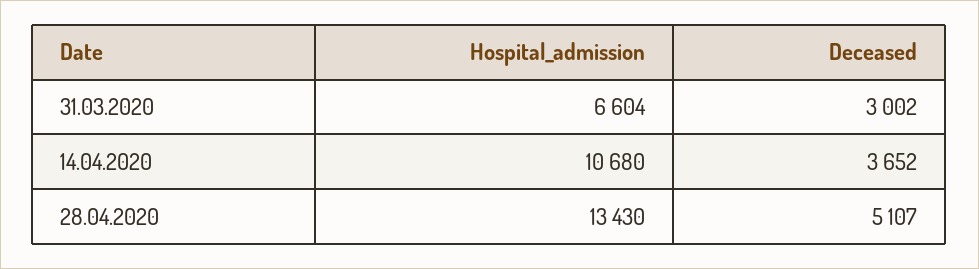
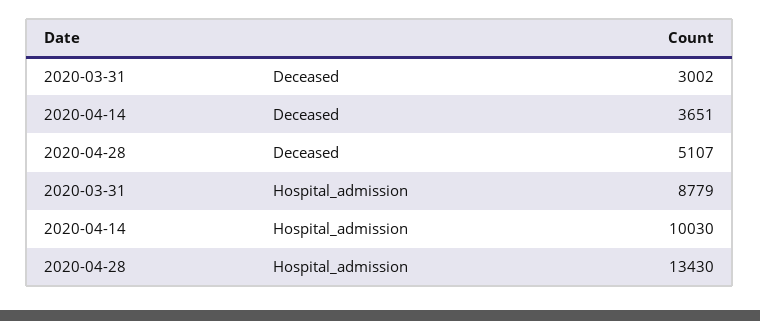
  {
    "Hospital_admission": {
-     "31.03.2020": 6604,
+     "31.03.2020": 8779,
-     "14.04.2020": 10680,
+     "14.04.2020": 10030,
      "28.04.2020": 13430
    },
    "Deceased": {
      "31.03.2020": 3002,
-     "14.04.2020": 3652,
+     "14.04.2020": 3651,
      "28.04.2020": 5107
    }
  }

